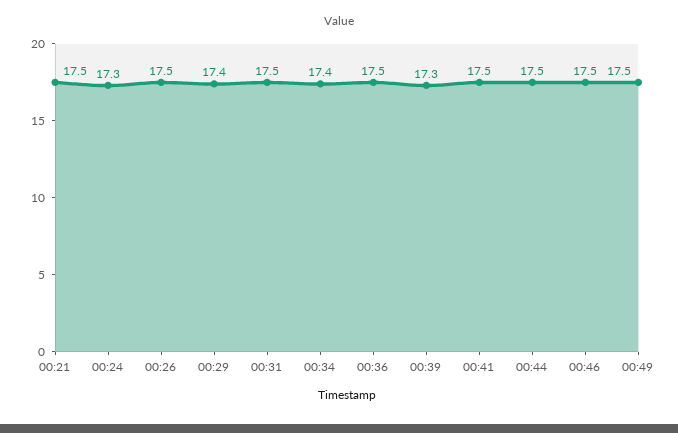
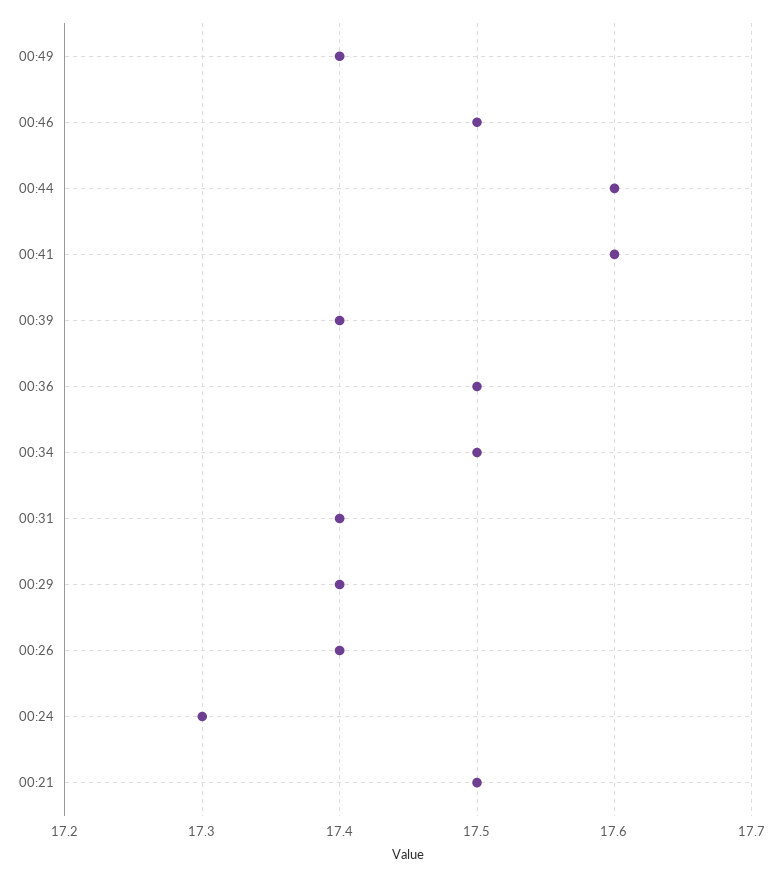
  {
    "00:21": 17.5,
    "00:24": 17.3,
-   "00:26": 17.5,
+   "00:26": 17.4,
    "00:29": 17.4,
-   "00:31": 17.5,
+   "00:31": 17.4,
-   "00:34": 17.4,
+   "00:34": 17.5,
    "00:36": 17.5,
-   "00:39": 17.3,
+   "00:39": 17.4,
-   "00:41": 17.5,
+   "00:41": 17.6,
-   "00:44": 17.5,
+   "00:44": 17.6,
    "00:46": 17.5,
-   "00:49": 17.5
+   "00:49": 17.4
  }

